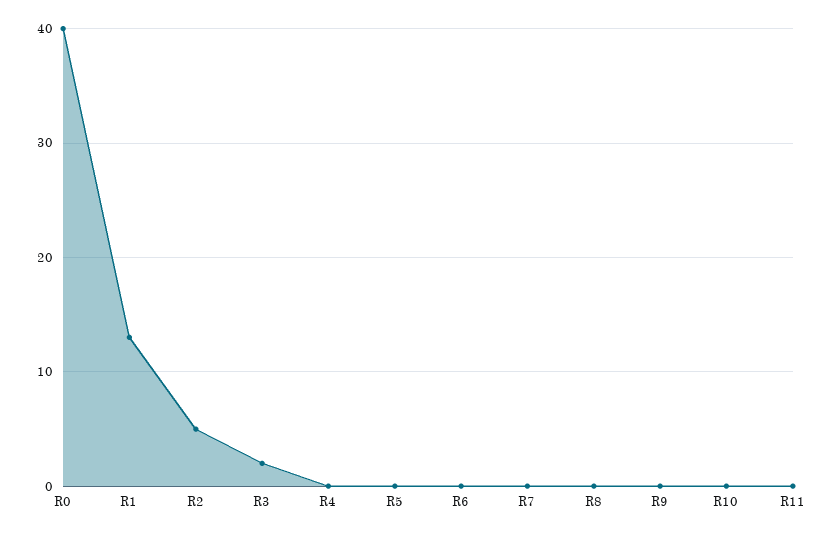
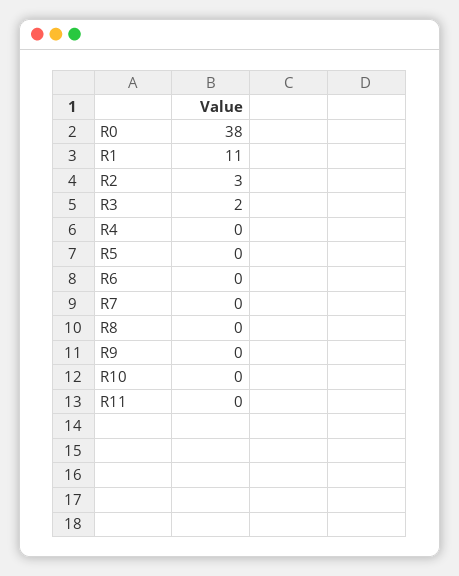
  {
-   "R0": 40,
+   "R0": 38,
-   "R1": 13,
+   "R1": 11,
-   "R2": 5,
+   "R2": 3,
    "R3": 2,
    "R4": 0,
    "R5": 0,
    "R6": 0,
    "R7": 0,
    "R8": 0,
    "R9": 0,
    "R10": 0,
    "R11": 0
  }

